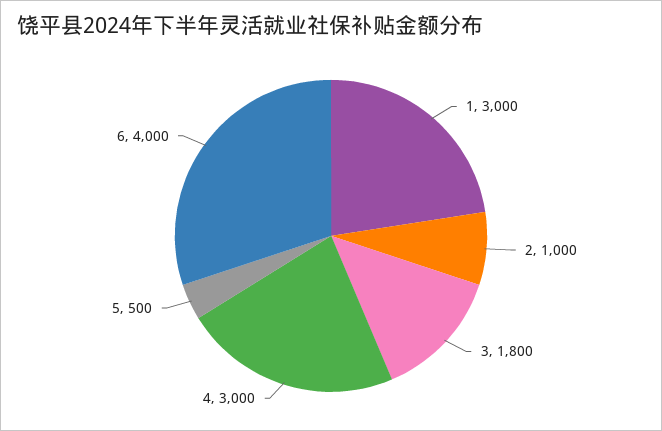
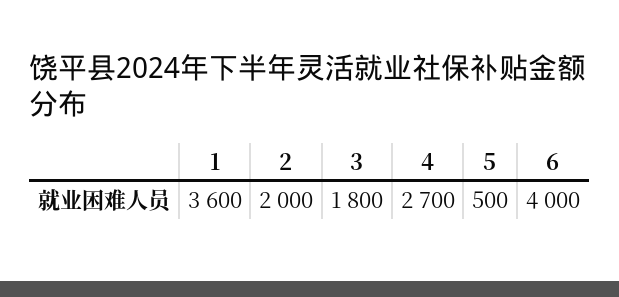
  {
-   "1": 3000,
+   "1": 3600,
-   "2": 1000,
+   "2": 2000,
    "3": 1800,
-   "4": 3000,
+   "4": 2700,
    "5": 500,
    "6": 4000
  }

